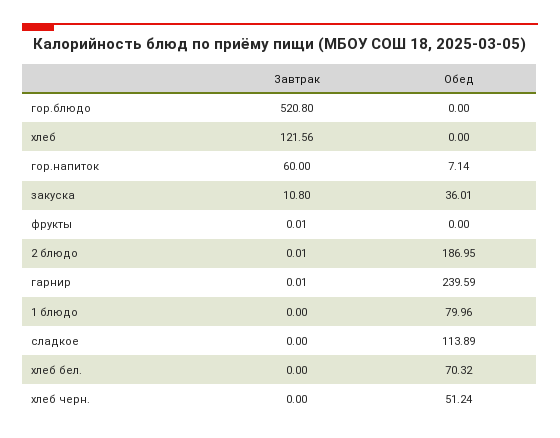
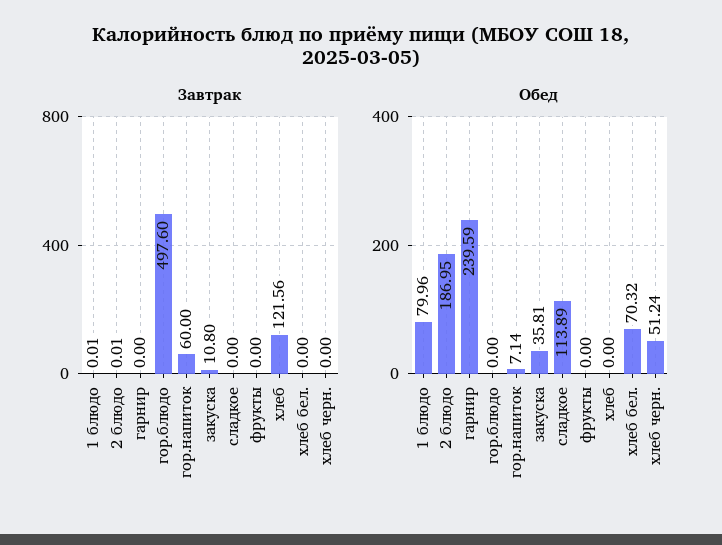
  {
    "Завтрак": {
-     "гор.блюдо": 520.8,
+     "гор.блюдо": 497.6,
      "хлеб": 121.56,
      "гор.напиток": 60,
      "закуска": 10.8,
-     "фрукты": 0.01,
+     "фрукты": 0,
      "2 блюдо": 0.01,
-     "гарнир": 0.01,
+     "гарнир": 0,
-     "1 блюдо": 0,
+     "1 блюдо": 0.01,
      "сладкое": 0,
      "хлеб бел.": 0,
      "хлеб черн.": 0
    },
    "Обед": {
      "гор.блюдо": 0,
      "хлеб": 0,
      "гор.напиток": 7.14,
-     "закуска": 36.01,
+     "закуска": 35.81,
      "фрукты": 0,
      "2 блюдо": 186.95,
      "гарнир": 239.59,
      "1 блюдо": 79.96,
      "сладкое": 113.89,
      "хлеб бел.": 70.32,
      "хлеб черн.": 51.24
    }
  }

